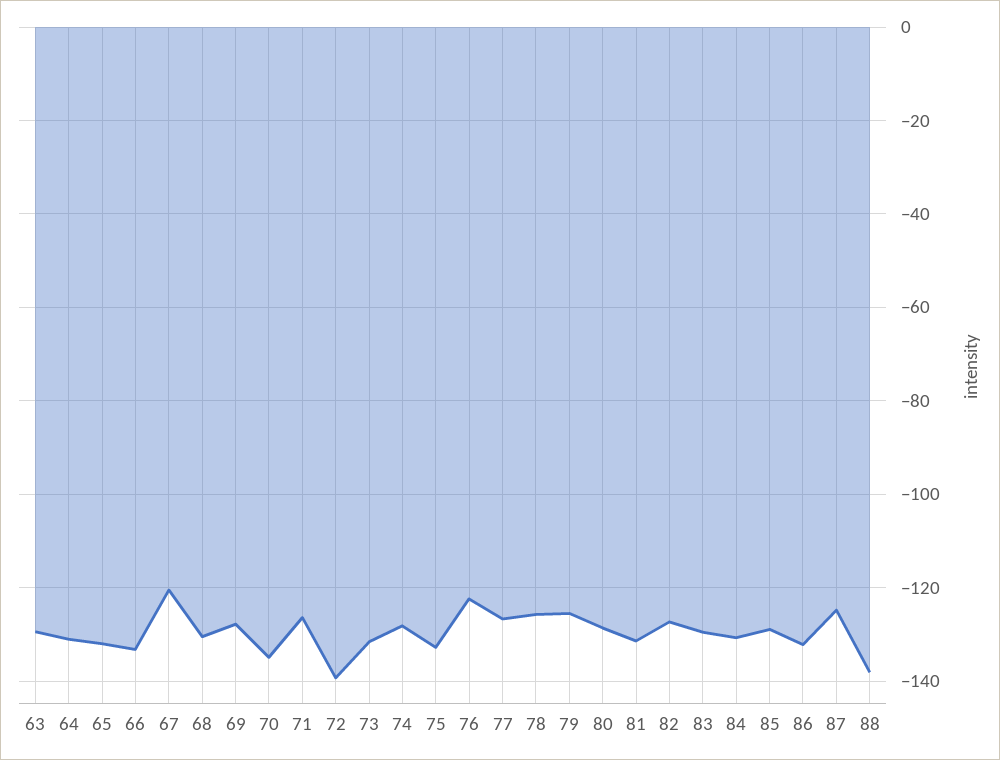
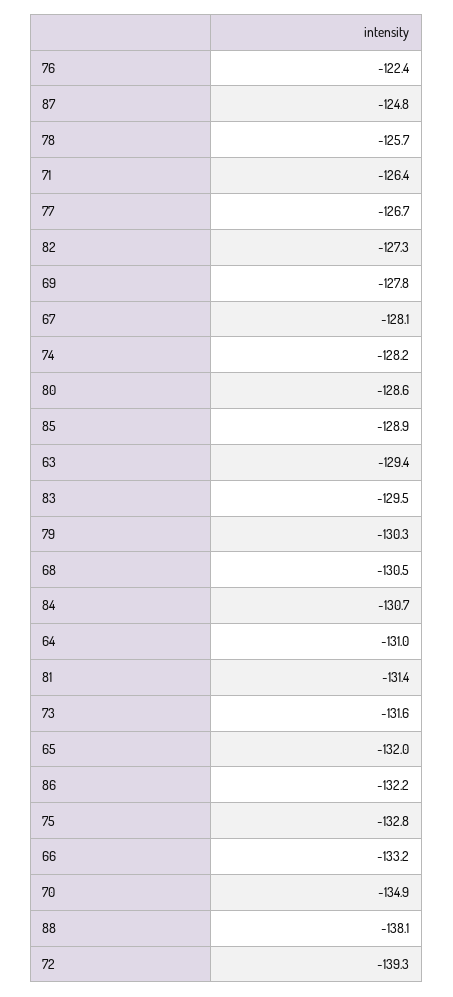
  {
    "63": -129.4,
    "64": -131,
    "65": -132,
    "66": -133.2,
-   "67": -120,
+   "67": -128.1,
    "68": -130.5,
    "69": -127.8,
    "70": -134.9,
    "71": -126.4,
    "72": -139.3,
    "73": -131.6,
    "74": -128.2,
    "75": -132.8,
    "76": -122.4,
    "77": -126.7,
    "78": -125.7,
-   "79": -126,
+   "79": -130.3,
    "80": -128.6,
    "81": -131.4,
    "82": -127.3,
    "83": -129.5,
    "84": -130.7,
    "85": -128.9,
    "86": -132.2,
    "87": -124.8,
    "88": -138.1
  }

